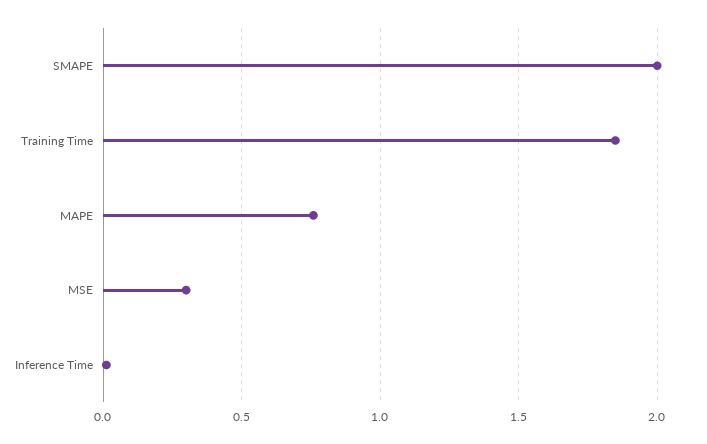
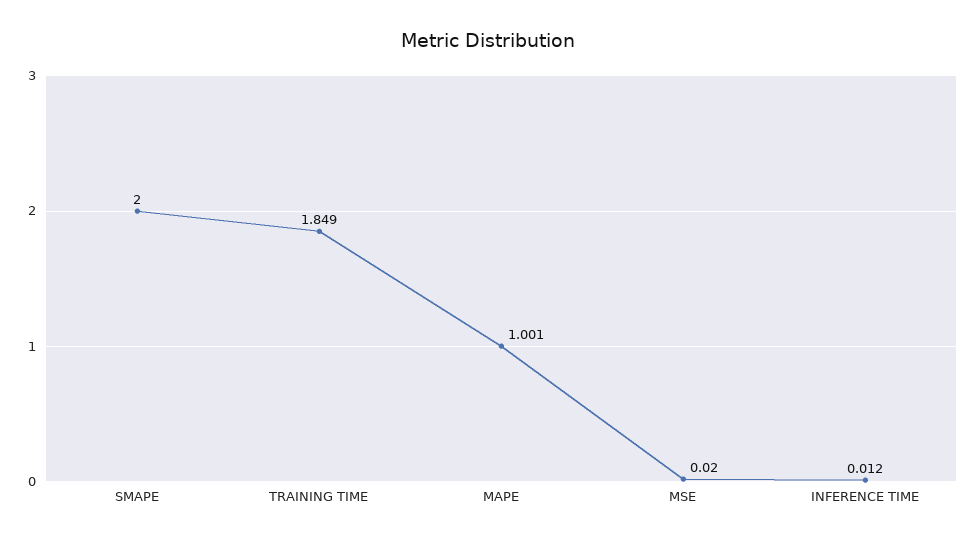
  {
    "SMAPE": 2,
    "Training Time": 1.849,
-   "MAPE": 0.75,
+   "MAPE": 1.001,
-   "MSE": 0.3,
+   "MSE": 0.02,
    "Inference Time": 0.012
  }

